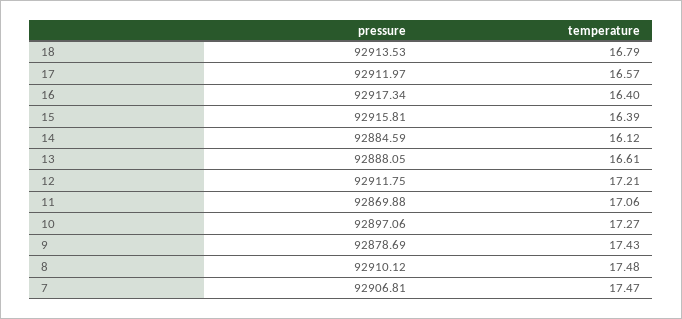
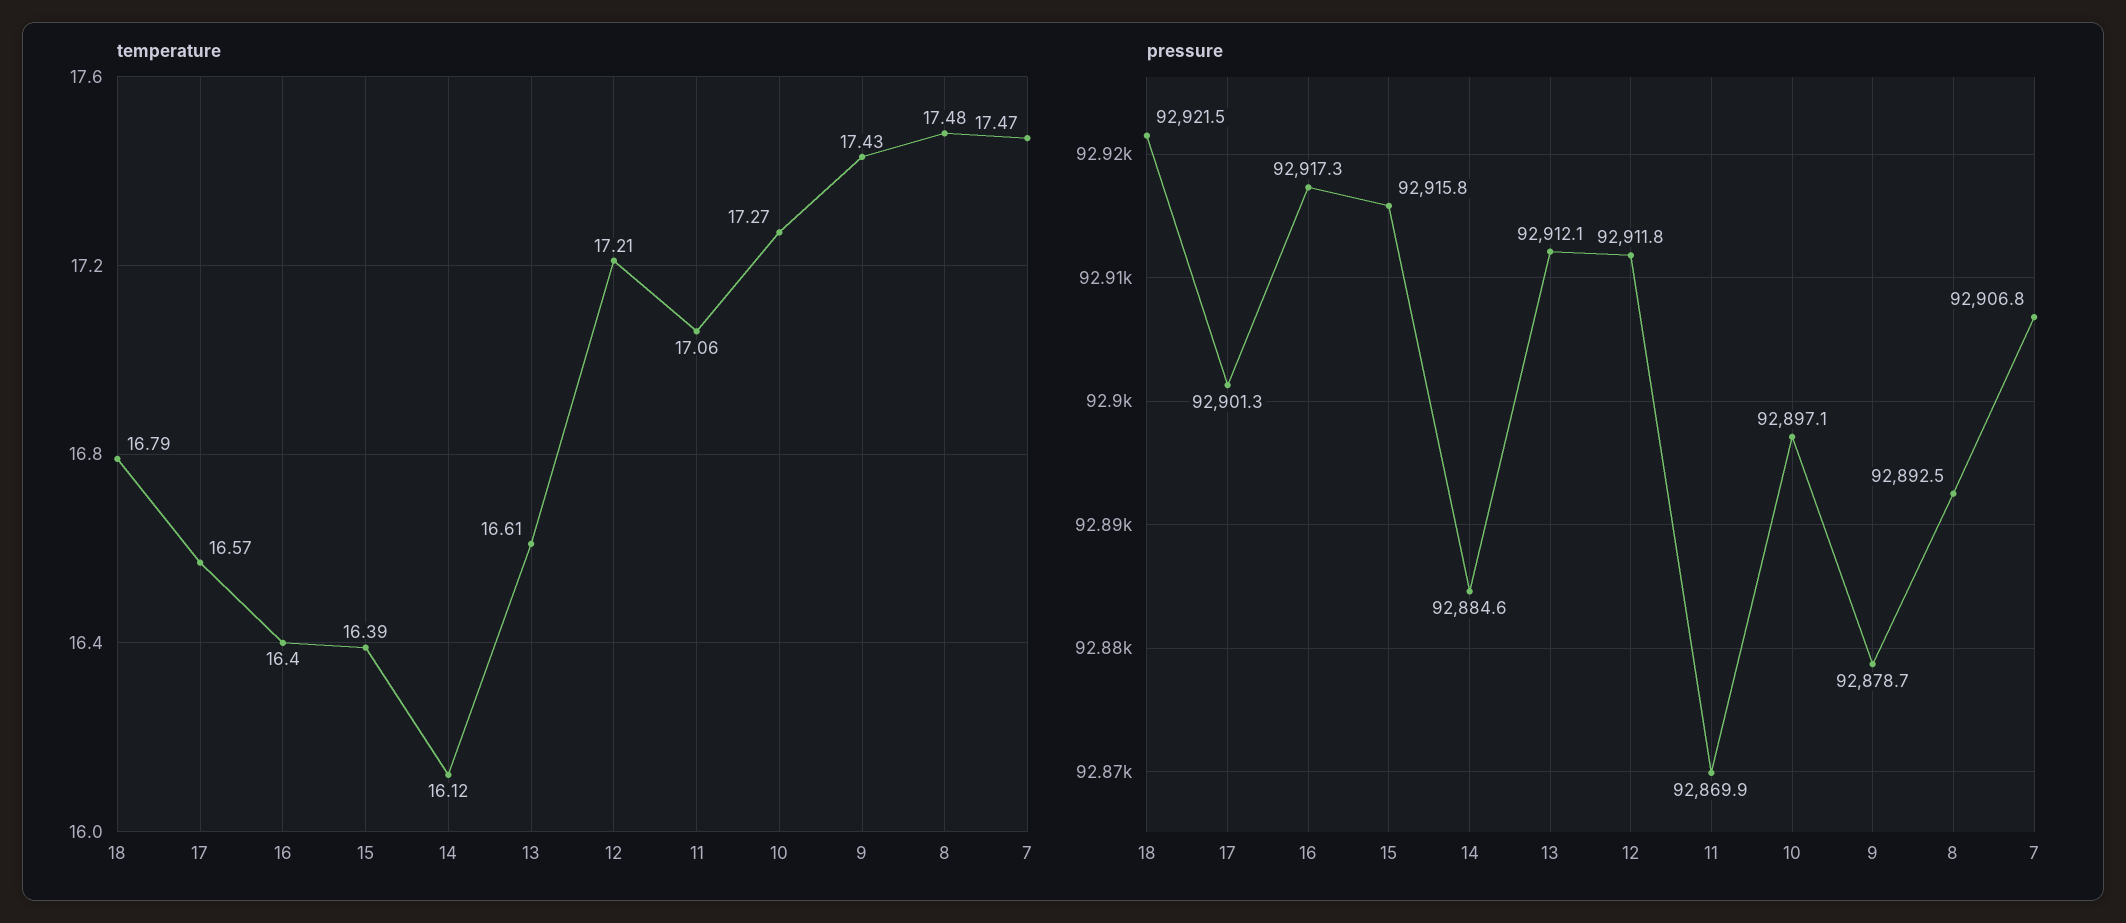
  {
    "pressure": {
-     "18": 92913.53,
+     "18": 92921.5,
-     "17": 92911.97,
+     "17": 92901.3,
      "16": 92917.34,
      "15": 92915.81,
      "14": 92884.59,
-     "13": 92888.05,
+     "13": 92912.1,
      "12": 92911.75,
      "11": 92869.88,
      "10": 92897.06,
      "9": 92878.69,
-     "8": 92910.12,
+     "8": 92892.5,
      "7": 92906.81
    },
    "temperature": {
      "18": 16.79,
      "17": 16.57,
      "16": 16.4,
      "15": 16.39,
      "14": 16.12,
      "13": 16.61,
      "12": 17.21,
      "11": 17.06,
      "10": 17.27,
      "9": 17.43,
      "8": 17.48,
      "7": 17.47
    }
  }

